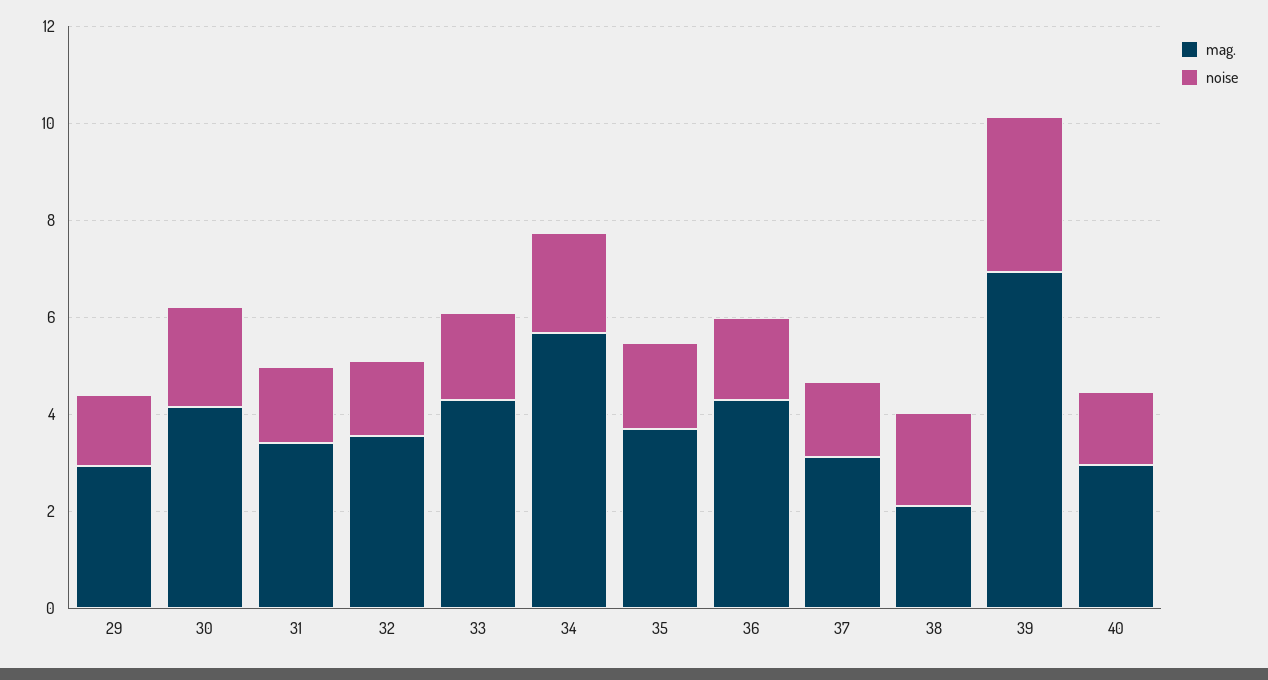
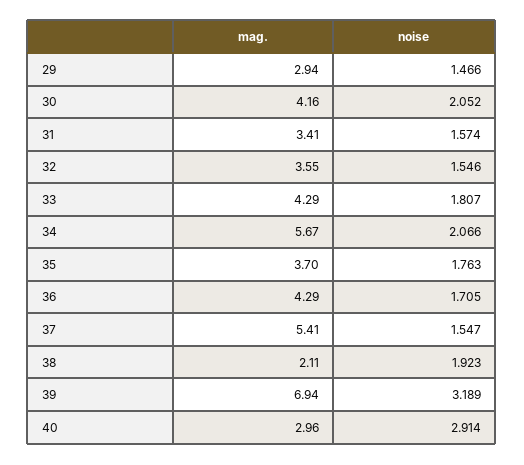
  {
    "mag.": {
      "29": 2.94,
      "30": 4.16,
      "31": 3.41,
      "32": 3.55,
      "33": 4.29,
      "34": 5.67,
      "35": 3.7,
      "36": 4.29,
-     "37": 3,
+     "37": 5.41,
      "38": 2.11,
      "39": 6.94,
      "40": 2.96
    },
    "noise": {
      "29": 1.466,
      "30": 2.052,
      "31": 1.574,
      "32": 1.546,
      "33": 1.807,
      "34": 2.066,
      "35": 1.763,
      "36": 1.705,
      "37": 1.547,
      "38": 1.923,
      "39": 3.189,
-     "40": 1.5
+     "40": 2.914
    }
  }

